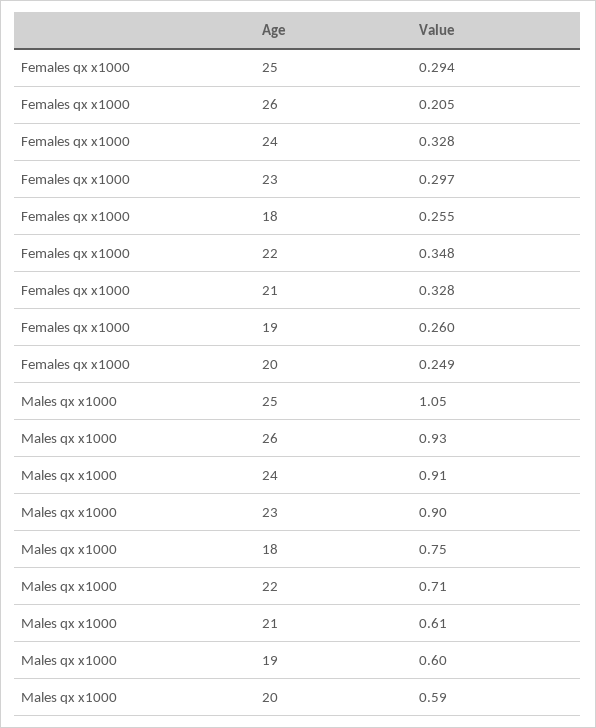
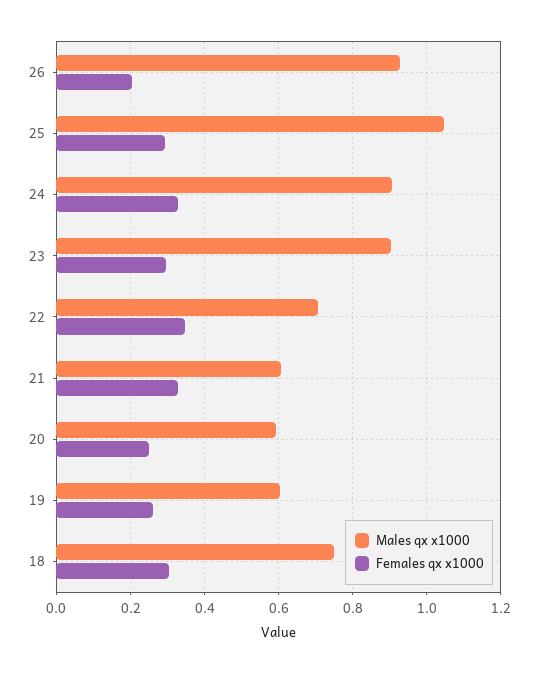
  {
    "Females qx x1000": {
      "25": 0.294,
      "26": 0.205,
      "24": 0.328,
      "23": 0.297,
-     "18": 0.255,
+     "18": 0.3,
      "22": 0.348,
      "21": 0.328,
      "19": 0.26,
      "20": 0.249
    },
    "Males qx x1000": {
      "25": 1.05,
      "26": 0.93,
      "24": 0.91,
      "23": 0.9,
      "18": 0.75,
      "22": 0.71,
      "21": 0.61,
      "19": 0.6,
      "20": 0.59
    }
  }

